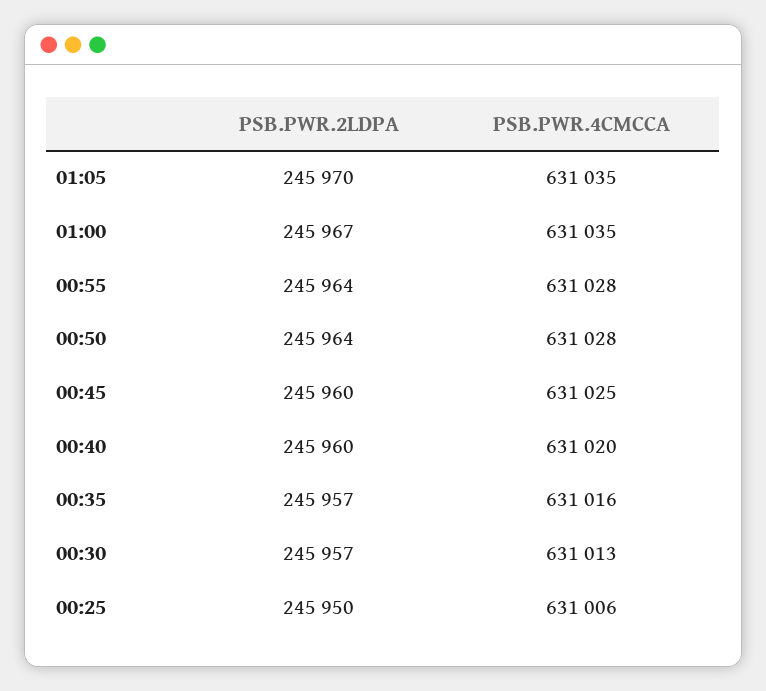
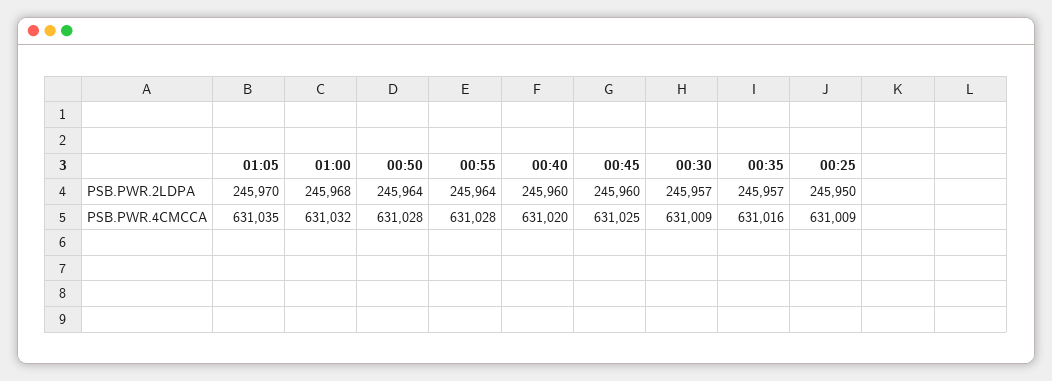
  {
    "PSB.PWR.2LDPA": {
      "01:05": 245970,
-     "01:00": 245967,
+     "01:00": 245968,
      "00:55": 245964,
      "00:50": 245964,
      "00:45": 245960,
      "00:40": 245960,
      "00:35": 245957,
      "00:30": 245957,
      "00:25": 245950
    },
    "PSB.PWR.4CMCCA": {
      "01:05": 631035,
-     "01:00": 631035,
+     "01:00": 631032,
      "00:55": 631028,
      "00:50": 631028,
      "00:45": 631025,
      "00:40": 631020,
      "00:35": 631016,
-     "00:30": 631013,
+     "00:30": 631009,
-     "00:25": 631006
+     "00:25": 631009
    }
  }

